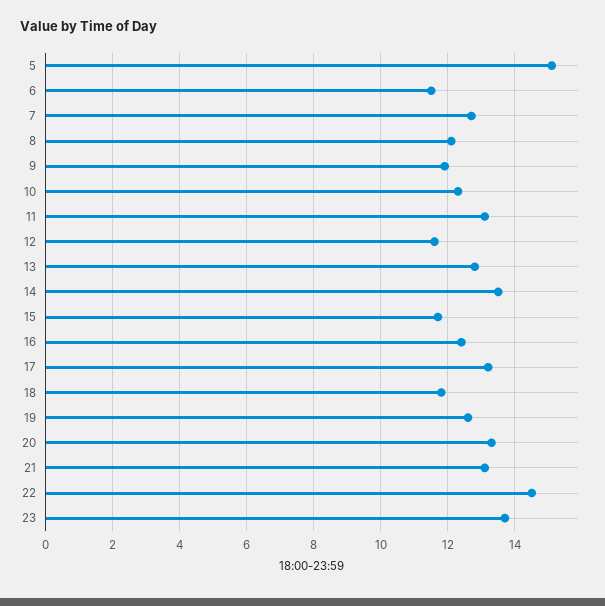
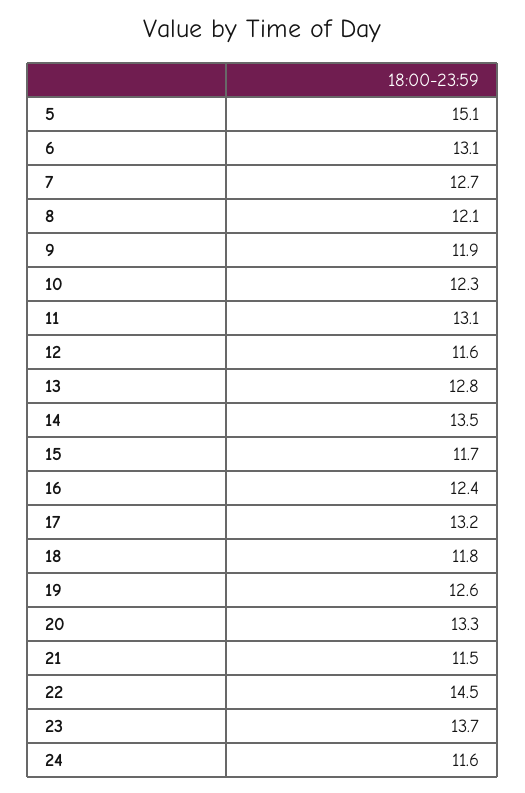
  {
    "5": 15.1,
-   "6": 11.5,
+   "6": 13.1,
    "7": 12.7,
    "8": 12.1,
    "9": 11.9,
    "10": 12.3,
    "11": 13.1,
    "12": 11.6,
    "13": 12.8,
    "14": 13.5,
    "15": 11.7,
    "16": 12.4,
    "17": 13.2,
    "18": 11.8,
    "19": 12.6,
    "20": 13.3,
-   "21": 13,
+   "21": 11.5,
    "22": 14.5,
-   "23": 13.7
+   "23": 13.7,
+   "24": 11.6
  }

